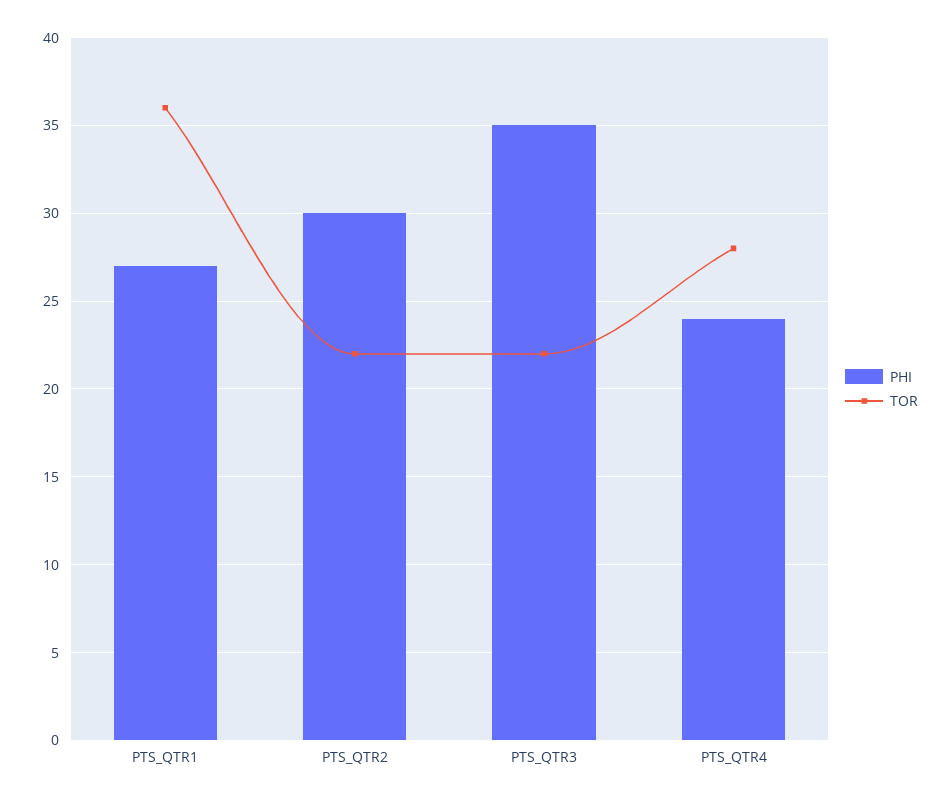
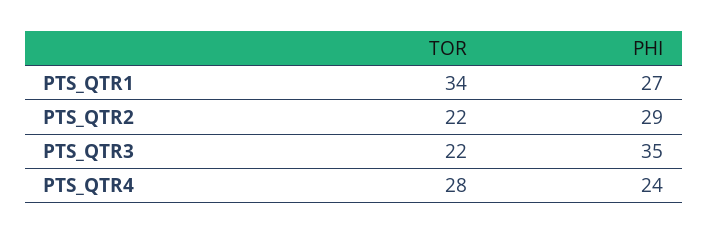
  {
    "PHI": {
      "PTS_QTR1": 27,
-     "PTS_QTR2": 30,
+     "PTS_QTR2": 29,
      "PTS_QTR3": 35,
      "PTS_QTR4": 24
    },
    "TOR": {
-     "PTS_QTR1": 36,
+     "PTS_QTR1": 34,
      "PTS_QTR2": 22,
      "PTS_QTR3": 22,
      "PTS_QTR4": 28
    }
  }

